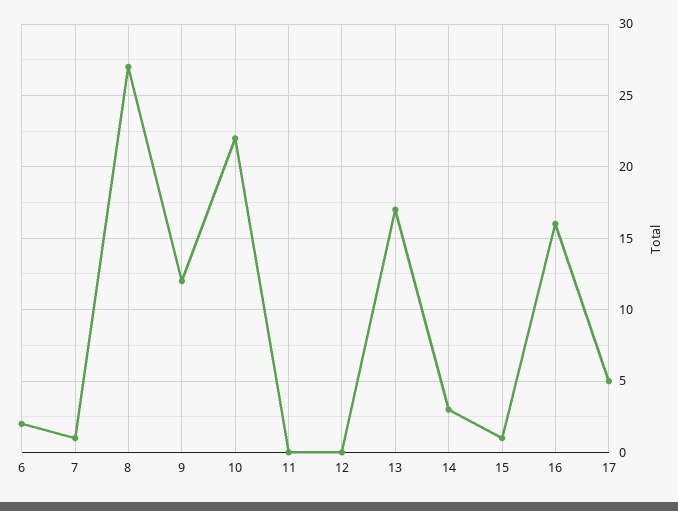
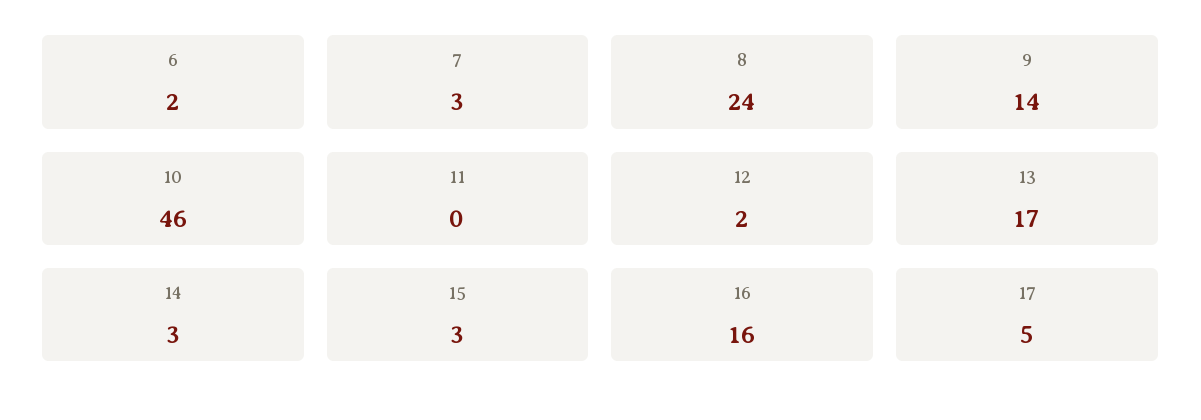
  {
    "6": 2,
-   "7": 1,
+   "7": 3,
-   "8": 27,
+   "8": 24,
-   "9": 12,
+   "9": 14,
-   "10": 22,
+   "10": 46,
    "11": 0,
-   "12": 0,
+   "12": 2,
    "13": 17,
    "14": 3,
-   "15": 1,
+   "15": 3,
    "16": 16,
    "17": 5
  }

